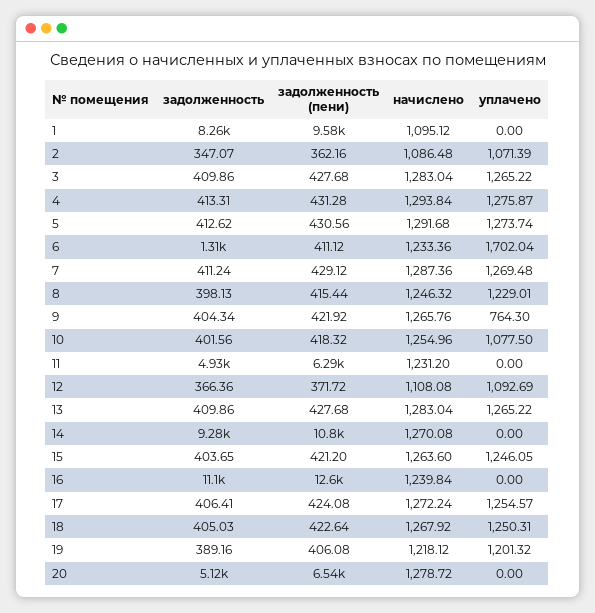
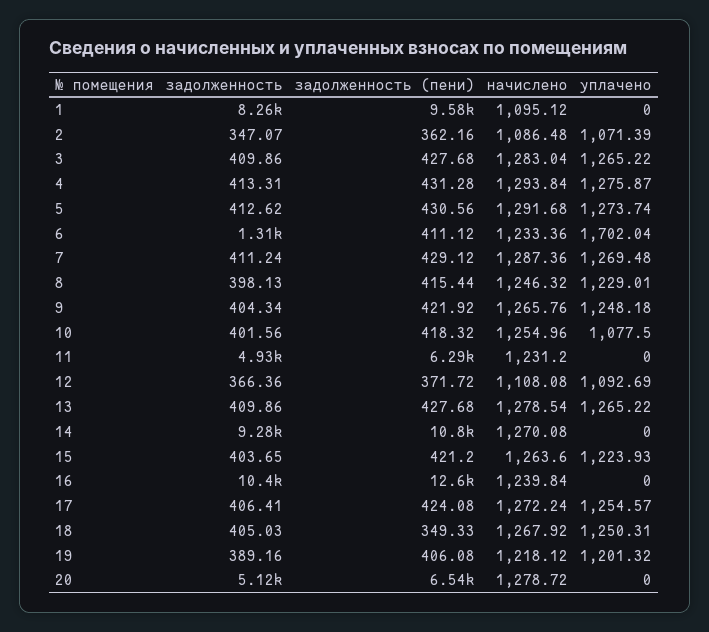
  {
    "задолженность": {
      "1": 8260,
      "2": 347.07,
      "3": 409.86,
      "4": 413.31,
      "5": 412.62,
      "6": 1310,
      "7": 411.24,
      "8": 398.13,
      "9": 404.34,
      "10": 401.56,
      "11": 4930,
      "12": 366.36,
      "13": 409.86,
      "14": 9280,
      "15": 403.65,
-     "16": 11100,
+     "16": 10400,
      "17": 406.41,
      "18": 405.03,
      "19": 389.16,
      "20": 5120
    },
    "задолженность (пени)": {
      "1": 9580,
      "2": 362.16,
      "3": 427.68,
      "4": 431.28,
      "5": 430.56,
      "6": 411.12,
      "7": 429.12,
      "8": 415.44,
      "9": 421.92,
      "10": 418.32,
      "11": 6290,
      "12": 371.72,
      "13": 427.68,
      "14": 10800,
      "15": 421.2,
      "16": 12600,
      "17": 424.08,
-     "18": 422.64,
+     "18": 349.33,
      "19": 406.08,
      "20": 6540
    },
    "начислено": {
      "1": 1095.12,
      "2": 1086.48,
      "3": 1283.04,
      "4": 1293.84,
      "5": 1291.68,
      "6": 1233.36,
      "7": 1287.36,
      "8": 1246.32,
      "9": 1265.76,
      "10": 1254.96,
      "11": 1231.2,
      "12": 1108.08,
-     "13": 1283.04,
+     "13": 1278.54,
      "14": 1270.08,
      "15": 1263.6,
      "16": 1239.84,
      "17": 1272.24,
      "18": 1267.92,
      "19": 1218.12,
      "20": 1278.72
    },
    "уплачено": {
      "1": 0,
      "2": 1071.39,
      "3": 1265.22,
      "4": 1275.87,
      "5": 1273.74,
      "6": 1702.04,
      "7": 1269.48,
      "8": 1229.01,
-     "9": 764.3,
+     "9": 1248.18,
      "10": 1077.5,
      "11": 0,
      "12": 1092.69,
      "13": 1265.22,
      "14": 0,
-     "15": 1246.05,
+     "15": 1223.93,
      "16": 0,
      "17": 1254.57,
      "18": 1250.31,
      "19": 1201.32,
      "20": 0
    }
  }

